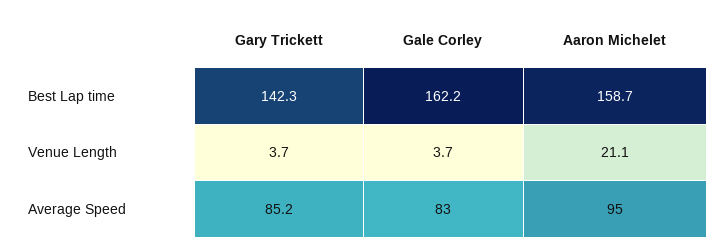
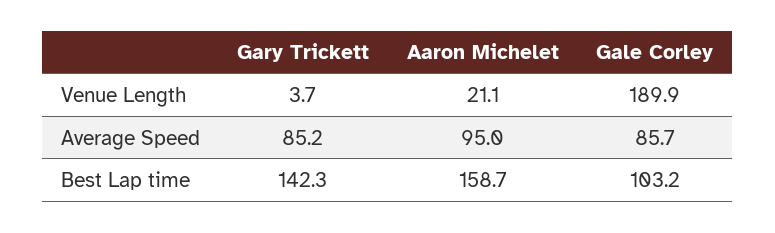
  {
    "Gary Trickett": {
      "Best Lap time": 142.3,
      "Venue Length": 3.7,
      "Average Speed": 85.2
    },
    "Gale Corley": {
-     "Best Lap time": 162.2,
+     "Best Lap time": 103.2,
-     "Venue Length": 3.7,
+     "Venue Length": 189.9,
-     "Average Speed": 83
+     "Average Speed": 85.7
    },
    "Aaron Michelet": {
      "Best Lap time": 158.7,
      "Venue Length": 21.1,
      "Average Speed": 95
    }
  }

